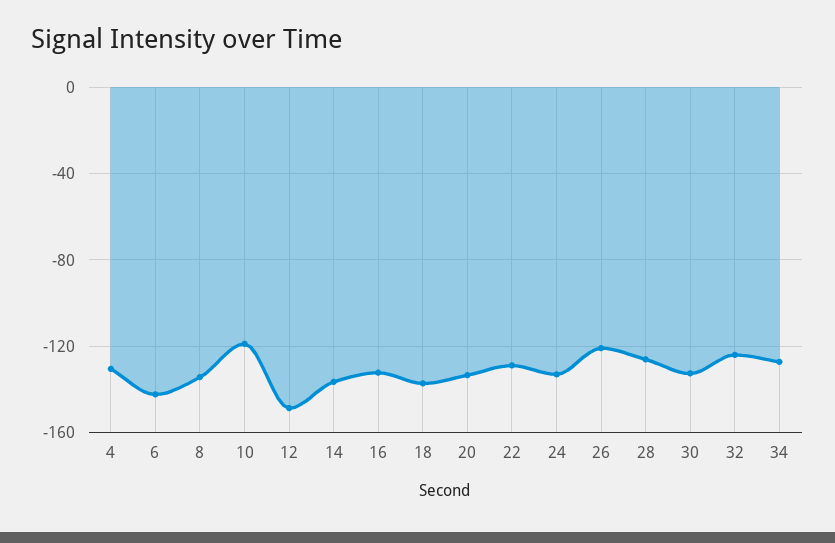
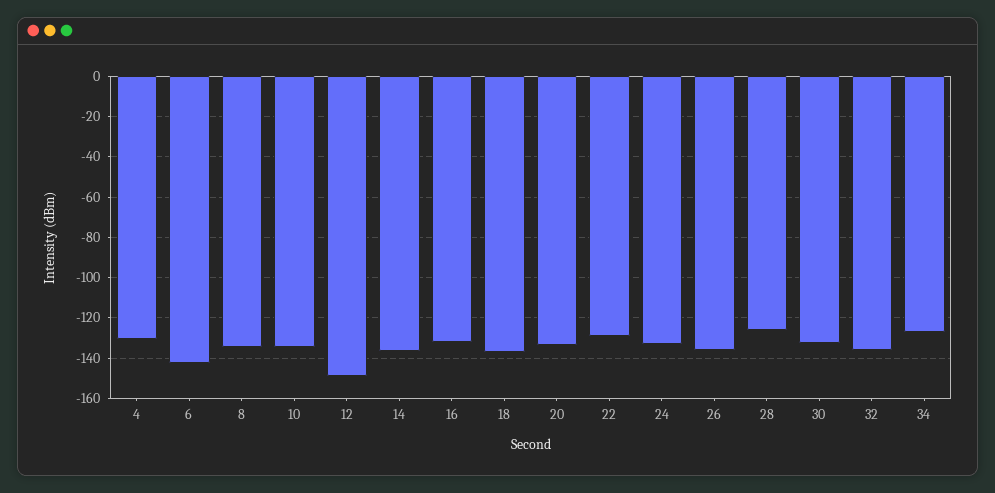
  {
    "4": -130,
    "6": -140,
    "8": -135,
-   "10": -120,
+   "10": -135,
    "12": -150,
    "14": -135,
    "16": -130,
    "18": -135,
    "20": -135,
    "22": -130,
    "24": -135,
-   "26": -120,
+   "26": -135,
    "28": -125,
    "30": -135,
-   "32": -125,
+   "32": -135,
    "34": -125
  }

